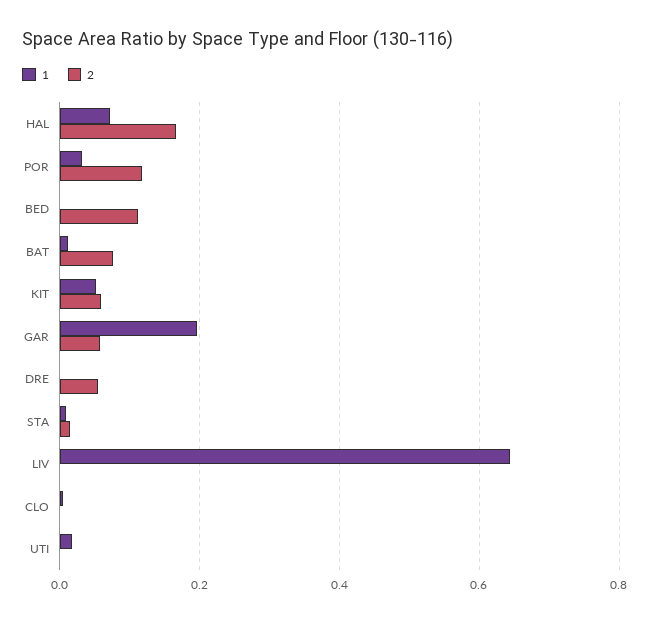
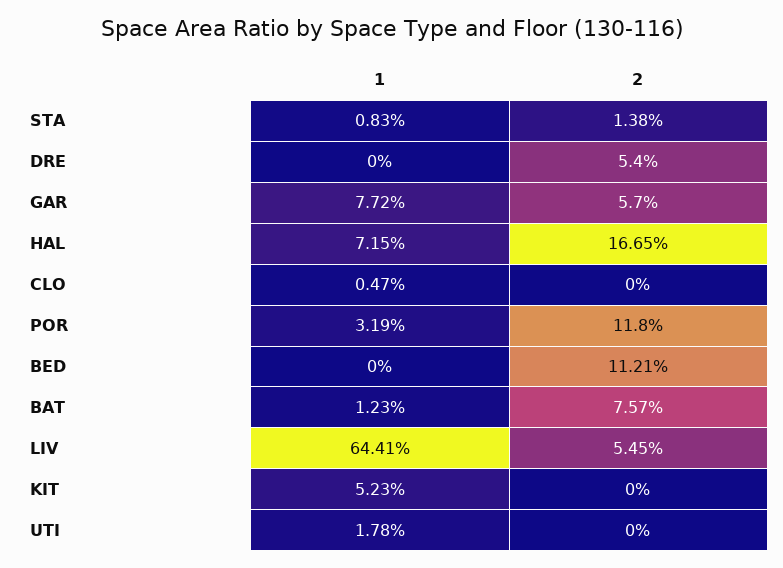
  {
    "1": {
      "HAL": 0.0715,
      "POR": 0.0319,
      "BED": 0,
      "BAT": 0.0123,
      "KIT": 0.0523,
-     "GAR": 0.2,
+     "GAR": 0.0772,
      "DRE": 0,
      "STA": 0.0083,
      "LIV": 0.6441,
      "CLO": 0.0047,
      "UTI": 0.0178
    },
    "2": {
      "HAL": 0.1665,
      "POR": 0.118,
      "BED": 0.1121,
      "BAT": 0.0757,
-     "KIT": 0.06,
+     "KIT": 0,
      "GAR": 0.057,
      "DRE": 0.054,
      "STA": 0.0138,
-     "LIV": 0,
+     "LIV": 0.0545,
      "CLO": 0,
      "UTI": 0
    }
  }

